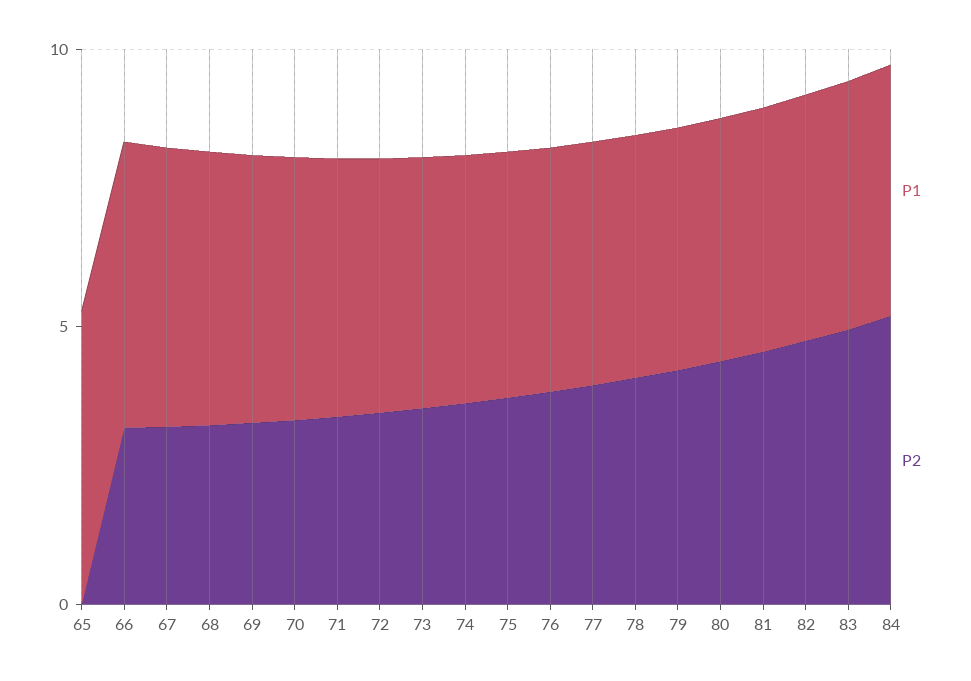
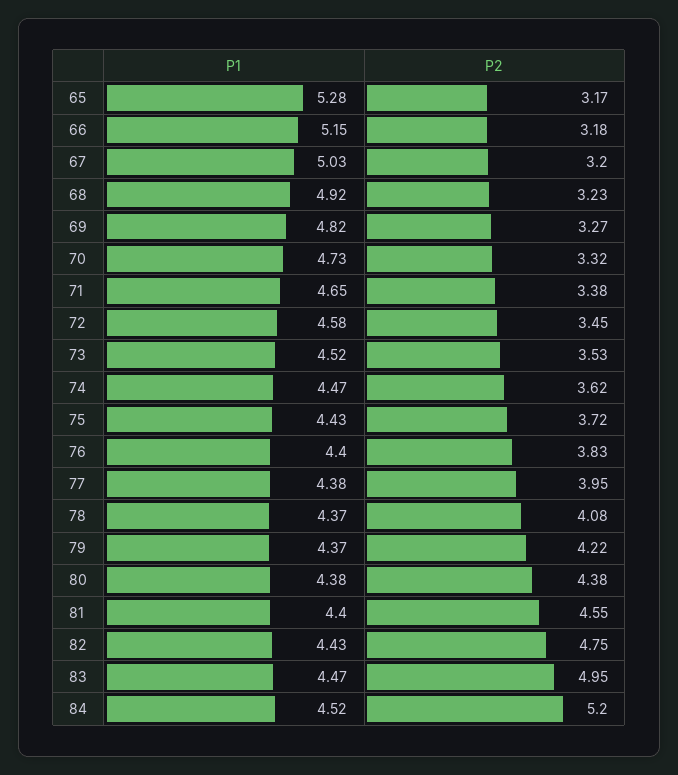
  {
    "P1": {
      "65": 5.28,
      "66": 5.15,
      "67": 5.03,
      "68": 4.92,
      "69": 4.82,
      "70": 4.73,
      "71": 4.65,
      "72": 4.58,
      "73": 4.52,
      "74": 4.47,
      "75": 4.43,
      "76": 4.4,
      "77": 4.38,
      "78": 4.37,
      "79": 4.37,
      "80": 4.38,
      "81": 4.4,
      "82": 4.43,
      "83": 4.47,
      "84": 4.52
    },
    "P2": {
-     "65": 0,
+     "65": 3.17,
      "66": 3.18,
      "67": 3.2,
      "68": 3.23,
      "69": 3.27,
      "70": 3.32,
      "71": 3.38,
      "72": 3.45,
      "73": 3.53,
      "74": 3.62,
      "75": 3.72,
      "76": 3.83,
      "77": 3.95,
      "78": 4.08,
      "79": 4.22,
      "80": 4.38,
      "81": 4.55,
      "82": 4.75,
      "83": 4.95,
      "84": 5.2
    }
  }

